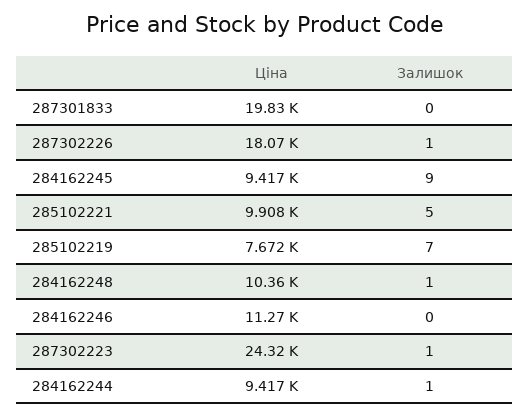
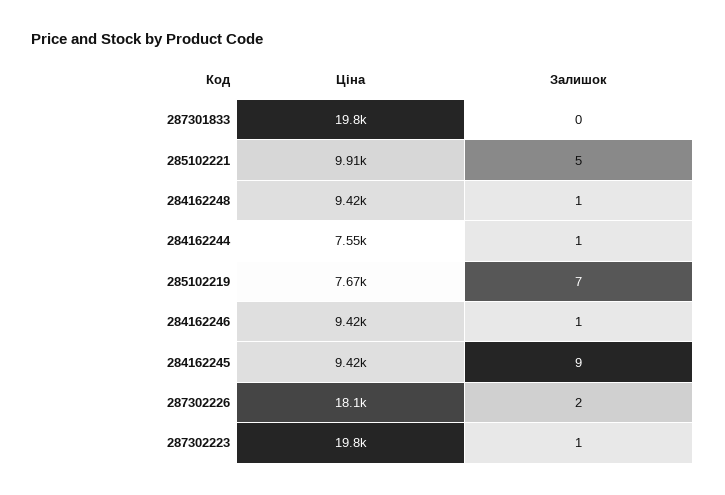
  {
    "Ціна": {
      "287301833": 19830,
      "287302226": 18070,
      "284162245": 9417,
      "285102221": 9908,
      "285102219": 7672,
-     "284162248": 10360,
+     "284162248": 9420,
-     "284162246": 11270,
+     "284162246": 9420,
-     "287302223": 24320,
+     "287302223": 19800,
-     "284162244": 9417
+     "284162244": 7550
    },
    "Залишок": {
      "287301833": 0,
-     "287302226": 1,
+     "287302226": 2,
      "284162245": 9,
      "285102221": 5,
      "285102219": 7,
      "284162248": 1,
-     "284162246": 0,
+     "284162246": 1,
      "287302223": 1,
      "284162244": 1
    }
  }

